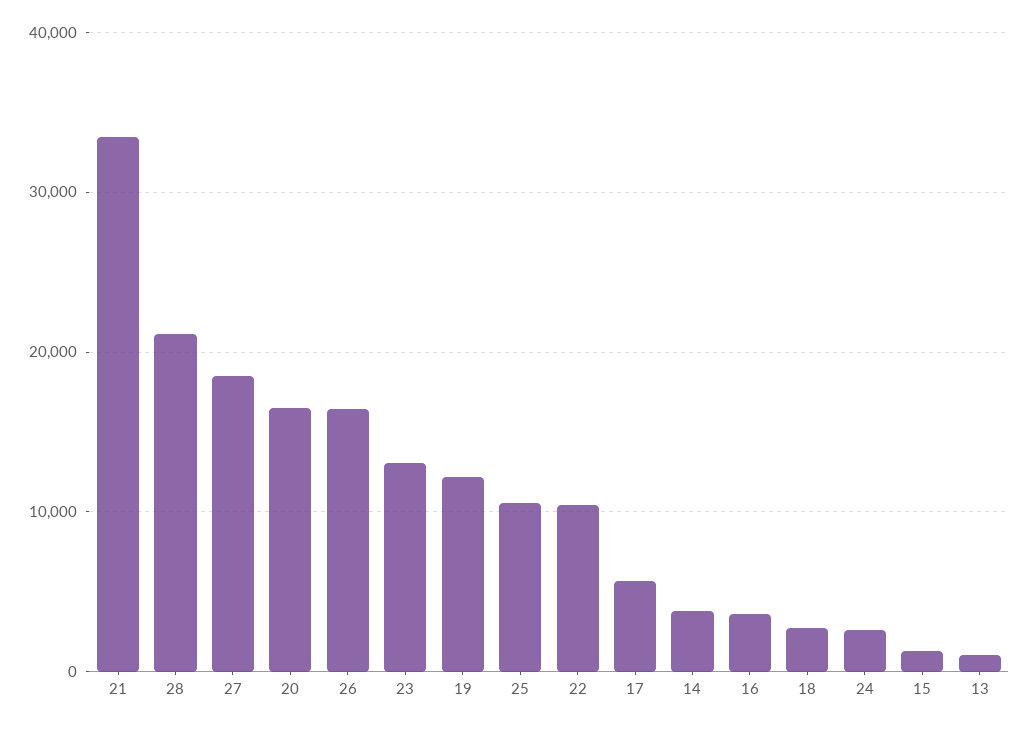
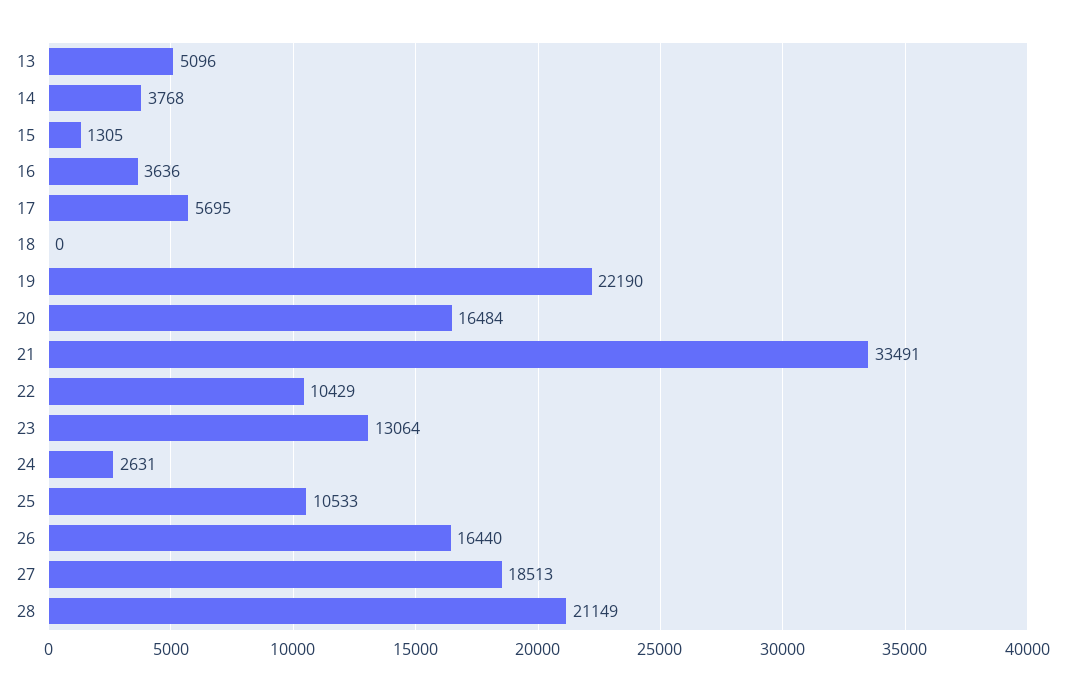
  {
    "21": 33491,
    "28": 21149,
    "27": 18513,
    "20": 16484,
    "26": 16440,
    "23": 13064,
-   "19": 12000,
+   "19": 22190,
    "25": 10533,
    "22": 10429,
    "17": 5695,
    "14": 3768,
    "16": 3636,
-   "18": 3000,
+   "18": 0,
    "24": 2631,
    "15": 1305,
-   "13": 1000
+   "13": 5096
  }

